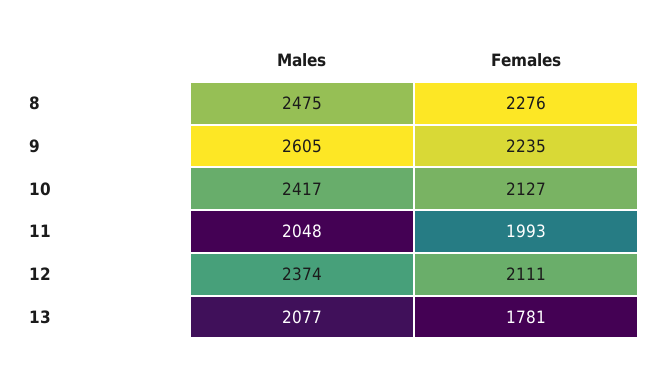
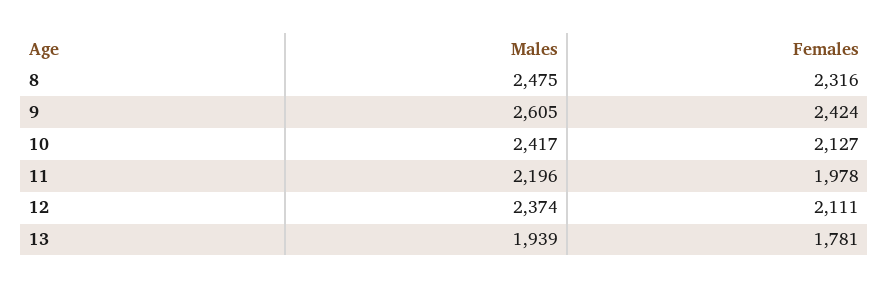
  {
    "Males": {
      "8": 2475,
      "9": 2605,
      "10": 2417,
-     "11": 2048,
+     "11": 2196,
      "12": 2374,
-     "13": 2077
+     "13": 1939
    },
    "Females": {
-     "8": 2276,
+     "8": 2316,
-     "9": 2235,
+     "9": 2424,
      "10": 2127,
-     "11": 1993,
+     "11": 1978,
      "12": 2111,
      "13": 1781
    }
  }

